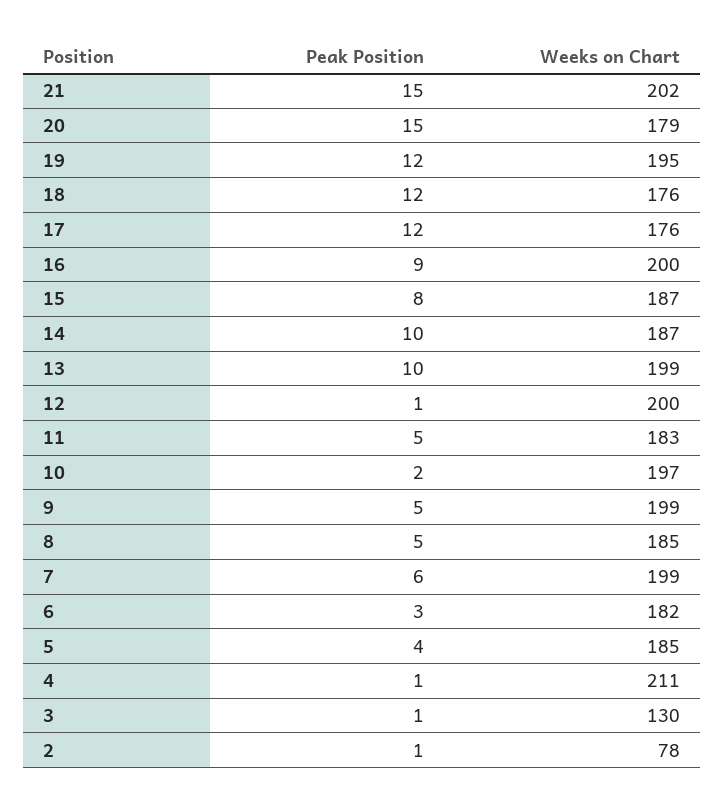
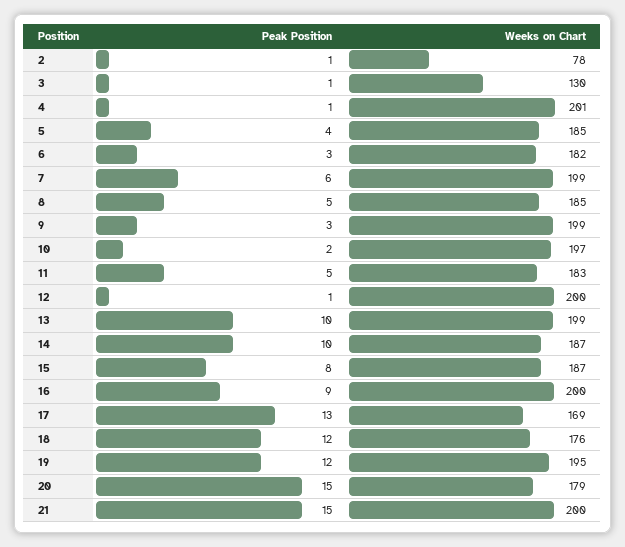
  {
    "Peak Position": {
      "21": 15,
      "20": 15,
      "19": 12,
      "18": 12,
-     "17": 12,
+     "17": 13,
      "16": 9,
      "15": 8,
      "14": 10,
      "13": 10,
      "12": 1,
      "11": 5,
      "10": 2,
-     "9": 5,
+     "9": 3,
      "8": 5,
      "7": 6,
      "6": 3,
      "5": 4,
      "4": 1,
      "3": 1,
      "2": 1
    },
    "Weeks on Chart": {
-     "21": 202,
+     "21": 200,
      "20": 179,
      "19": 195,
      "18": 176,
-     "17": 176,
+     "17": 169,
      "16": 200,
      "15": 187,
      "14": 187,
      "13": 199,
      "12": 200,
      "11": 183,
      "10": 197,
      "9": 199,
      "8": 185,
      "7": 199,
      "6": 182,
      "5": 185,
-     "4": 211,
+     "4": 201,
      "3": 130,
      "2": 78
    }
  }

